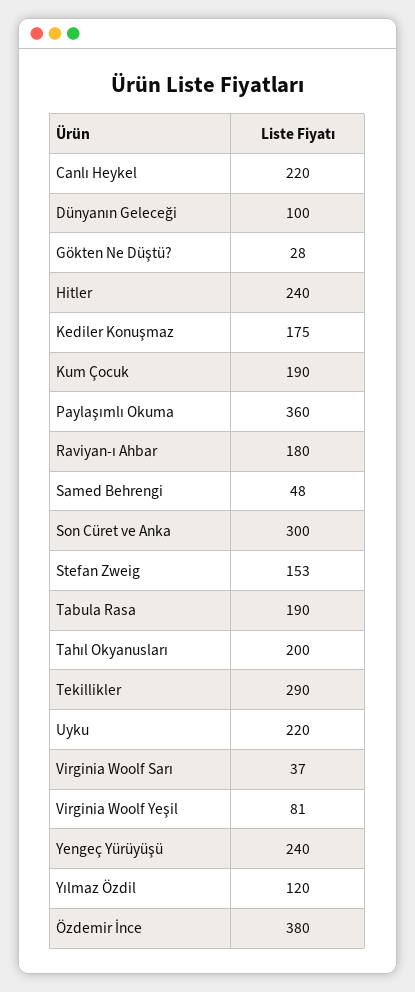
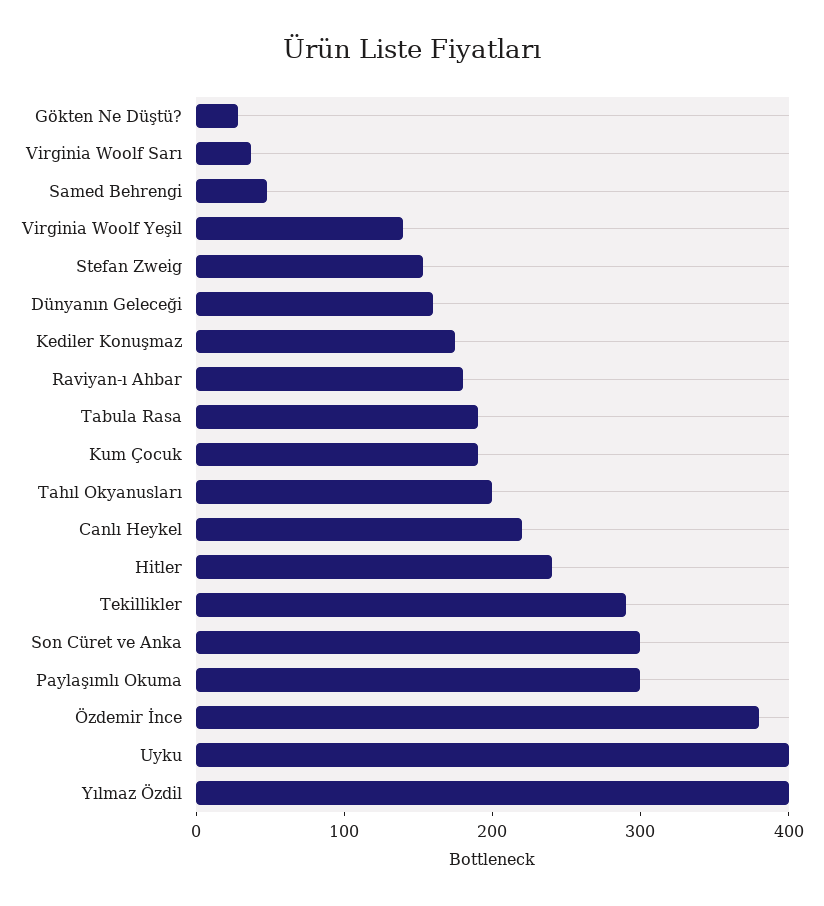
  {
    "Canlı Heykel": 220,
-   "Dünyanın Geleceği": 100,
+   "Dünyanın Geleceği": 160,
    "Gökten Ne Düştü?": 28,
    "Hitler": 240,
    "Kediler Konuşmaz": 175,
    "Kum Çocuk": 190,
-   "Paylaşımlı Okuma": 360,
+   "Paylaşımlı Okuma": 300,
    "Raviyan-ı Ahbar": 180,
    "Samed Behrengi": 48,
    "Son Cüret ve Anka": 300,
    "Stefan Zweig": 153,
    "Tabula Rasa": 190,
    "Tahıl Okyanusları": 200,
    "Tekillikler": 290,
-   "Uyku": 220,
+   "Uyku": 400,
    "Virginia Woolf Sarı": 37,
-   "Virginia Woolf Yeşil": 81,
+   "Virginia Woolf Yeşil": 140,
-   "Yengeç Yürüyüşü": 240,
-   "Yılmaz Özdil": 120,
+   "Yılmaz Özdil": 400,
    "Özdemir İnce": 380
  }

